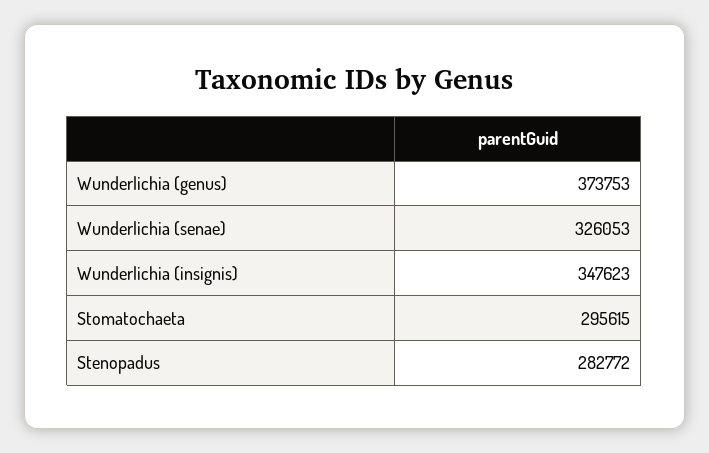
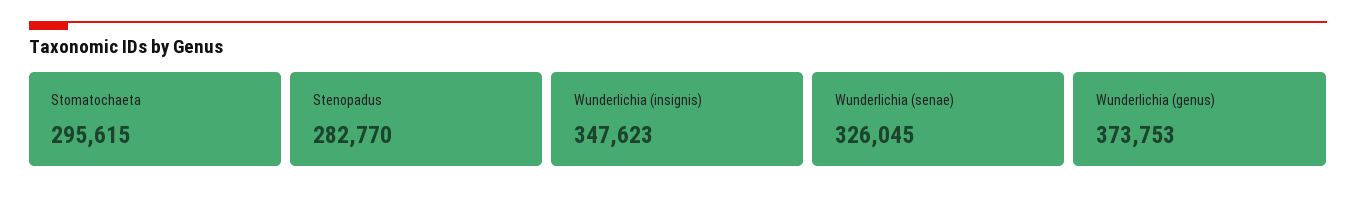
  {
    "Wunderlichia (genus)": 373753,
-   "Wunderlichia (senae)": 326053,
+   "Wunderlichia (senae)": 326045,
    "Wunderlichia (insignis)": 347623,
    "Stomatochaeta": 295615,
-   "Stenopadus": 282772
+   "Stenopadus": 282770
  }

